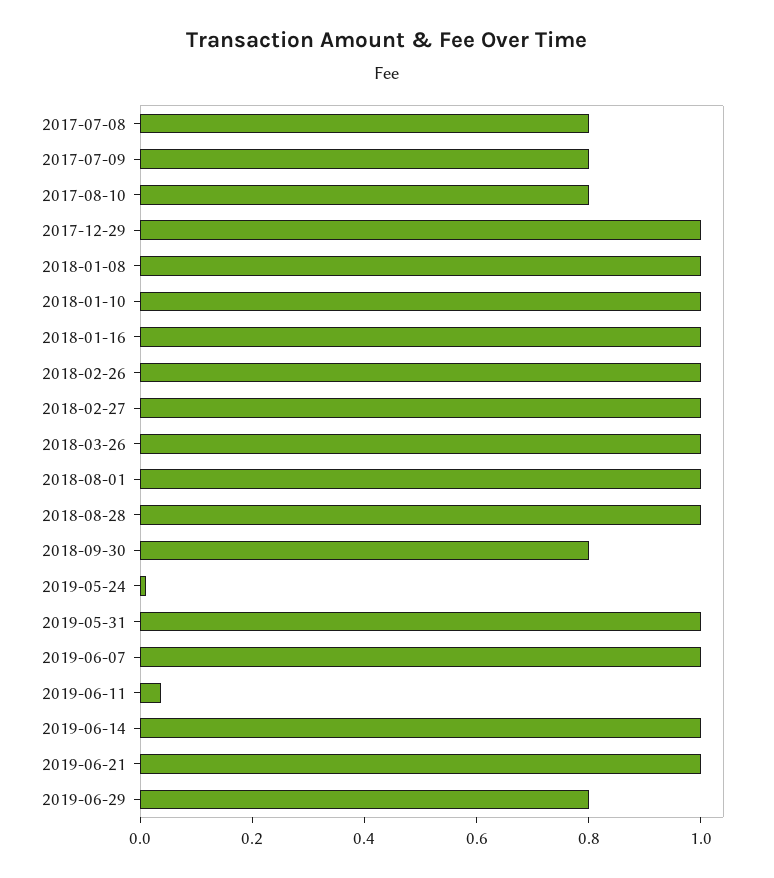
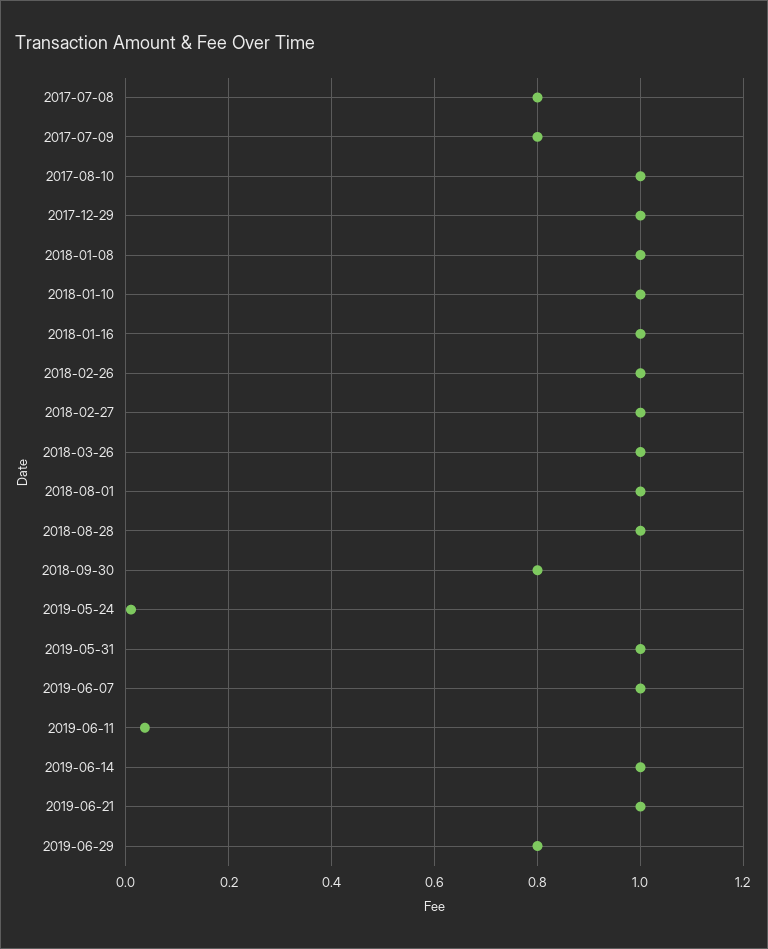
  {
    "2017-07-08": 0.8,
    "2017-07-09": 0.8,
-   "2017-08-10": 0.8,
+   "2017-08-10": 1,
    "2017-12-29": 1,
    "2018-01-08": 1,
    "2018-01-10": 1,
    "2018-01-16": 1,
    "2018-02-26": 1,
    "2018-02-27": 1,
    "2018-03-26": 1,
    "2018-08-01": 1,
    "2018-08-28": 1,
    "2018-09-30": 0.8,
    "2019-05-24": 0.02,
    "2019-05-31": 1,
    "2019-06-07": 1,
    "2019-06-11": 0.04,
    "2019-06-14": 1,
    "2019-06-21": 1,
    "2019-06-29": 0.8
  }

